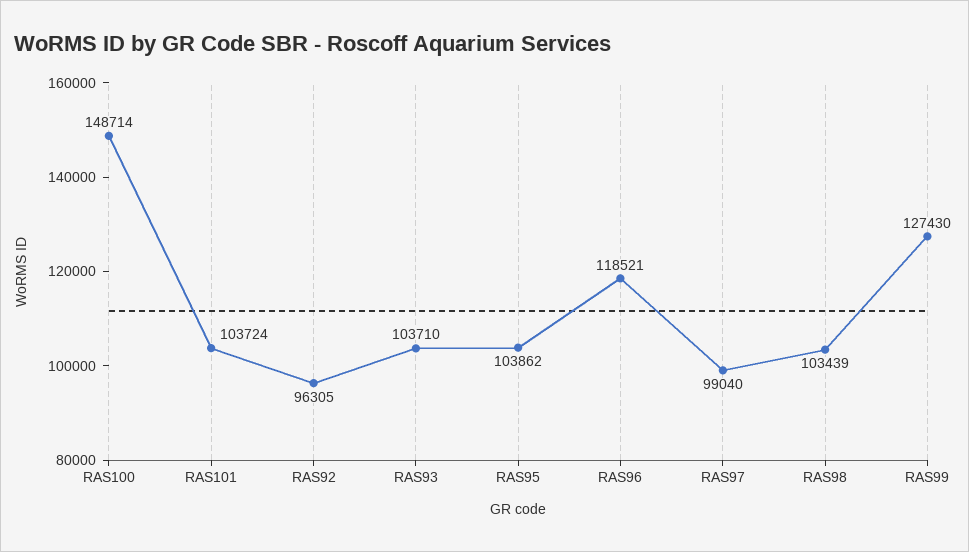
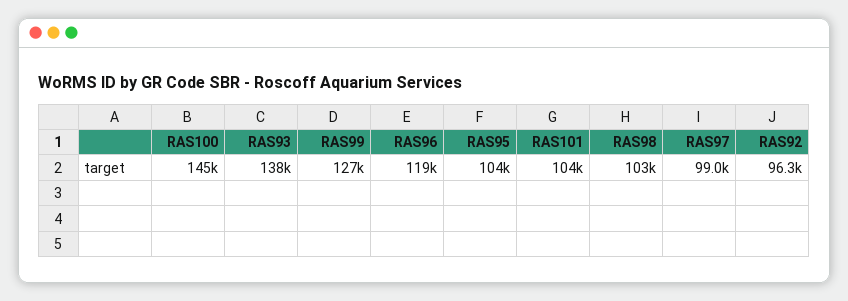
  {
-   "RAS100": 148714,
+   "RAS100": 145000,
    "RAS101": 103724,
    "RAS92": 96305,
-   "RAS93": 103710,
+   "RAS93": 138000,
    "RAS95": 103862,
    "RAS96": 118521,
    "RAS97": 99040,
    "RAS98": 103439,
    "RAS99": 127430
  }

